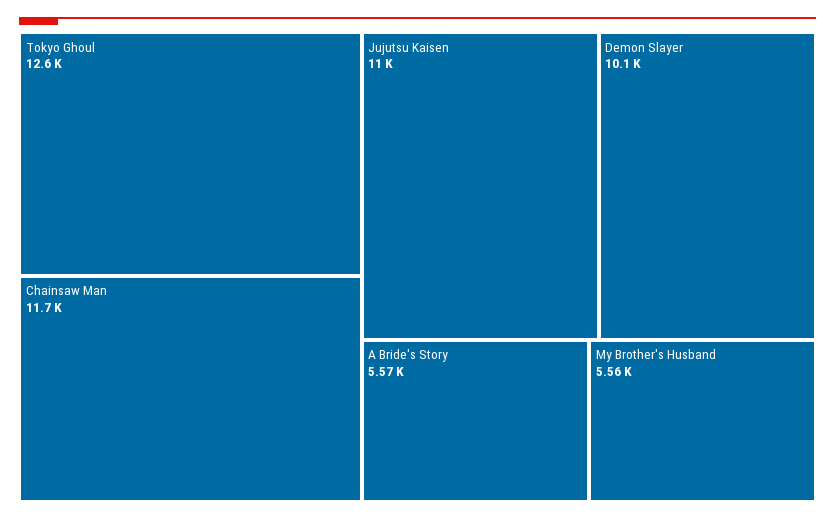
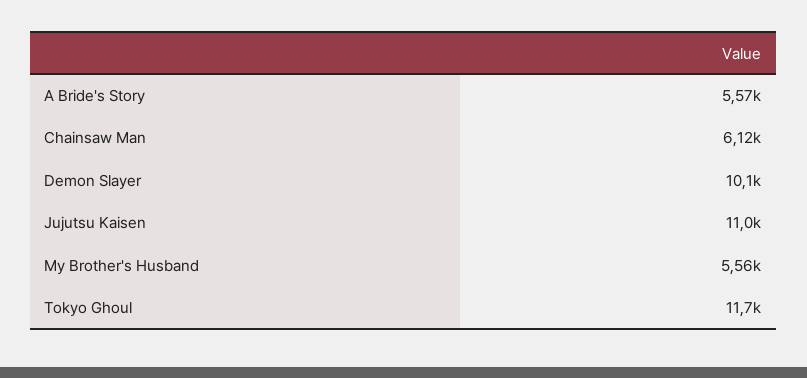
  {
-   "Tokyo Ghoul": 12600,
+   "Tokyo Ghoul": 11700,
-   "Chainsaw Man": 11700,
+   "Chainsaw Man": 6120,
    "Jujutsu Kaisen": 11000,
    "Demon Slayer": 10100,
    "A Bride's Story": 5570,
    "My Brother's Husband": 5560
  }

